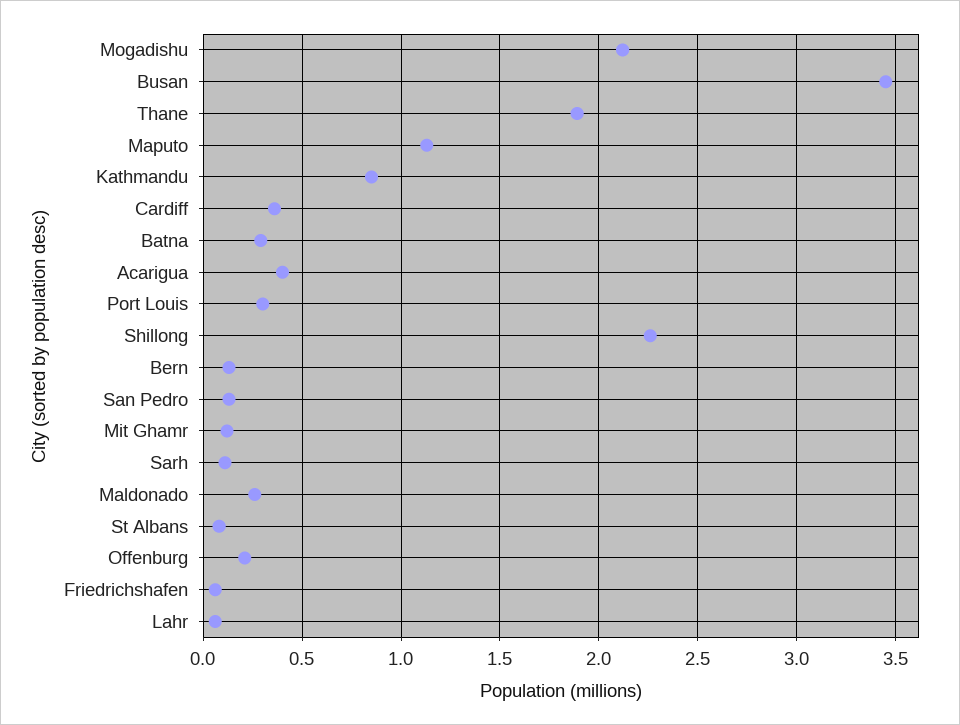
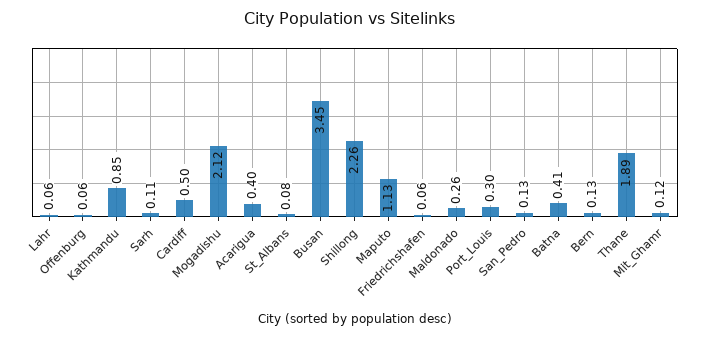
  {
    "Mogadishu": 2.12,
    "Busan": 3.45,
    "Thane": 1.89,
    "Maputo": 1.13,
    "Kathmandu": 0.85,
-   "Cardiff": 0.35,
+   "Cardiff": 0.5,
-   "Batna": 0.3,
+   "Batna": 0.41,
    "Acarigua": 0.4,
    "Port Louis": 0.3,
    "Shillong": 2.26,
    "Bern": 0.13,
    "San Pedro": 0.13,
    "Mit Ghamr": 0.12,
    "Sarh": 0.11,
    "Maldonado": 0.26,
    "St Albans": 0.08,
-   "Offenburg": 0.2,
+   "Offenburg": 0.06,
    "Friedrichshafen": 0.06,
    "Lahr": 0.06
  }

